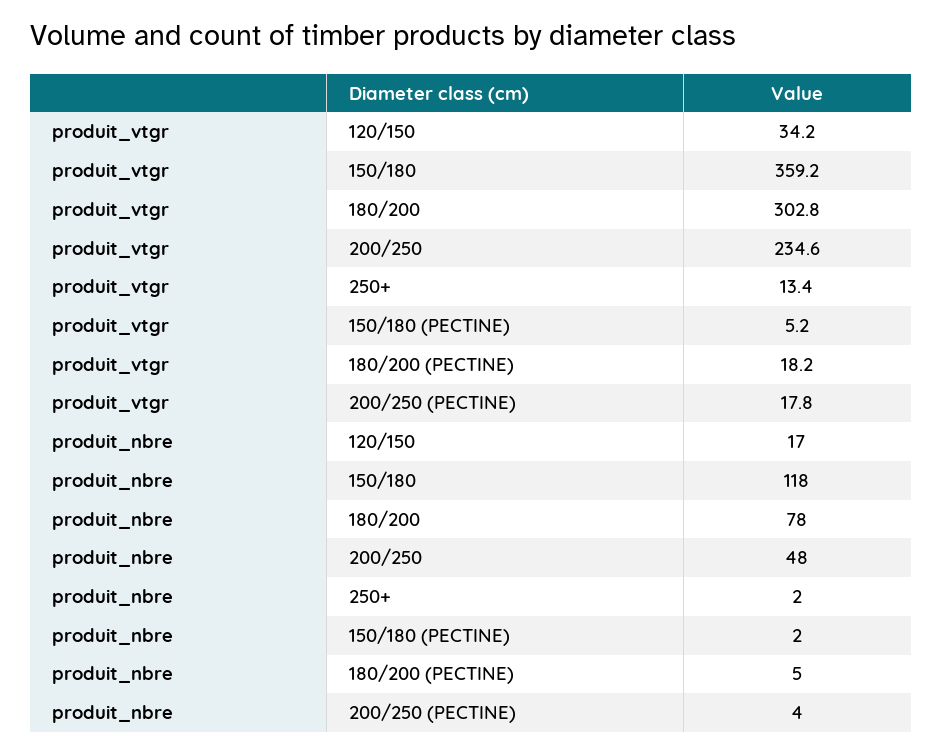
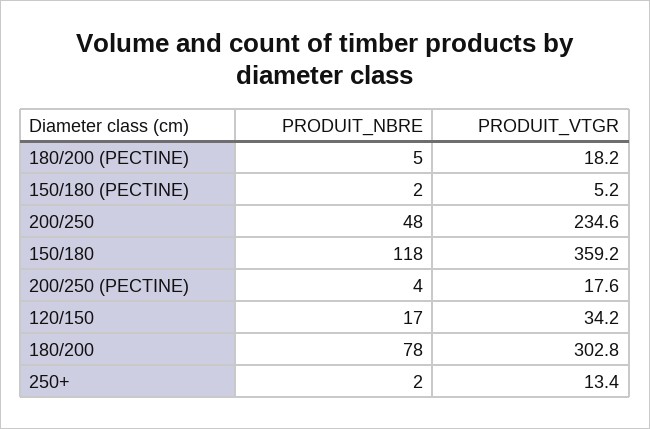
  {
    "produit_vtgr": {
      "120/150": 34.2,
      "150/180": 359.2,
      "180/200": 302.8,
      "200/250": 234.6,
      "250+": 13.4,
      "150/180 (PECTINE)": 5.2,
      "180/200 (PECTINE)": 18.2,
-     "200/250 (PECTINE)": 17.8
+     "200/250 (PECTINE)": 17.6
    },
    "produit_nbre": {
      "120/150": 17,
      "150/180": 118,
      "180/200": 78,
      "200/250": 48,
      "250+": 2,
      "150/180 (PECTINE)": 2,
      "180/200 (PECTINE)": 5,
      "200/250 (PECTINE)": 4
    }
  }

